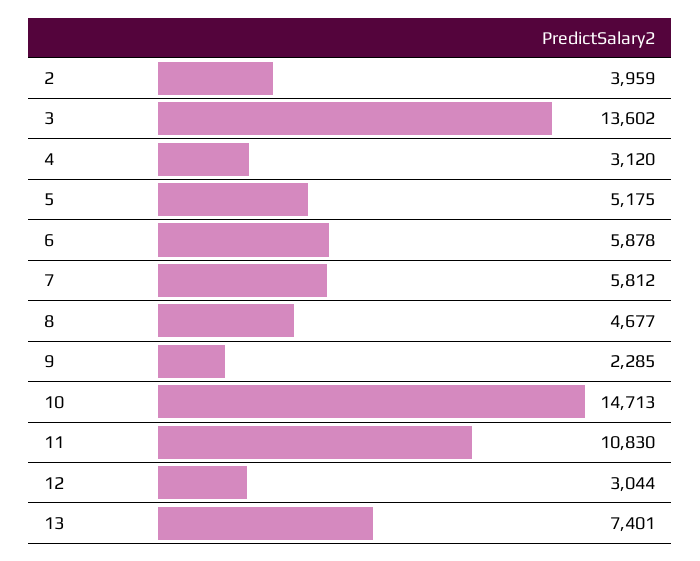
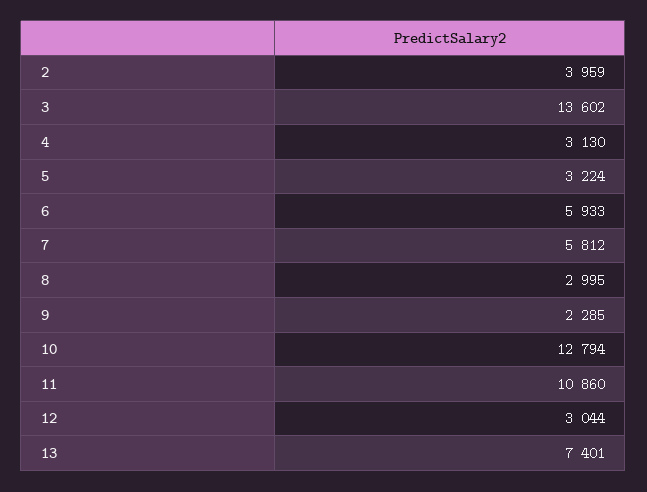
  {
    "2": 3959,
    "3": 13602,
-   "4": 3120,
+   "4": 3130,
-   "5": 5175,
+   "5": 3224,
-   "6": 5878,
+   "6": 5933,
    "7": 5812,
-   "8": 4677,
+   "8": 2995,
    "9": 2285,
-   "10": 14713,
+   "10": 12794,
-   "11": 10830,
+   "11": 10860,
    "12": 3044,
    "13": 7401
  }

